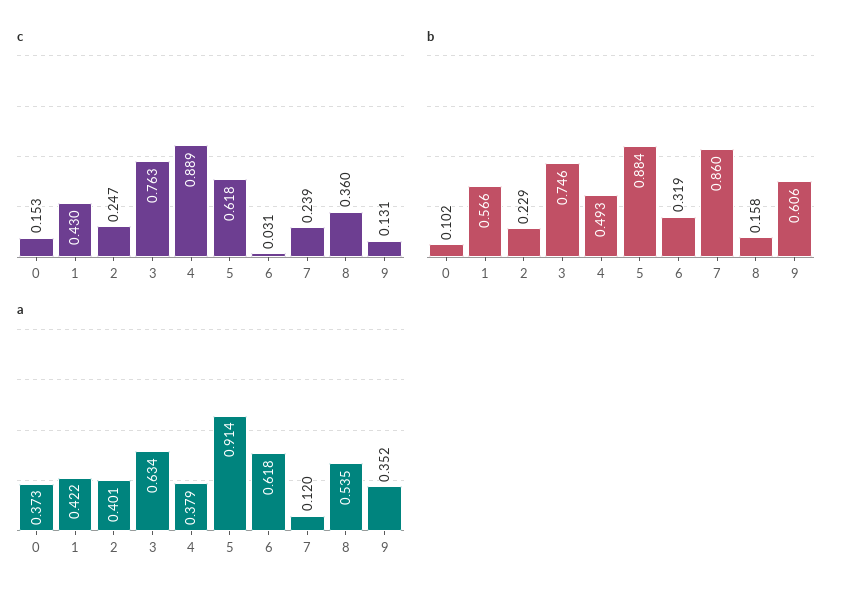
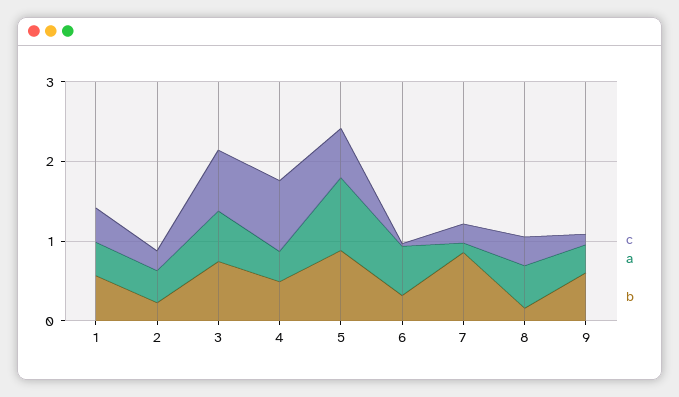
  {
    "c": {
-     "0": 0.153,
      "1": 0.43,
      "2": 0.247,
      "3": 0.763,
      "4": 0.889,
      "5": 0.618,
      "6": 0.031,
      "7": 0.239,
      "8": 0.36,
      "9": 0.131
    },
    "b": {
-     "0": 0.102,
      "1": 0.566,
      "2": 0.229,
      "3": 0.746,
      "4": 0.493,
      "5": 0.884,
      "6": 0.319,
      "7": 0.86,
      "8": 0.158,
      "9": 0.606
    },
    "a": {
-     "0": 0.373,
      "1": 0.422,
      "2": 0.401,
      "3": 0.634,
      "4": 0.379,
      "5": 0.914,
      "6": 0.618,
      "7": 0.12,
      "8": 0.535,
      "9": 0.352
    }
  }

